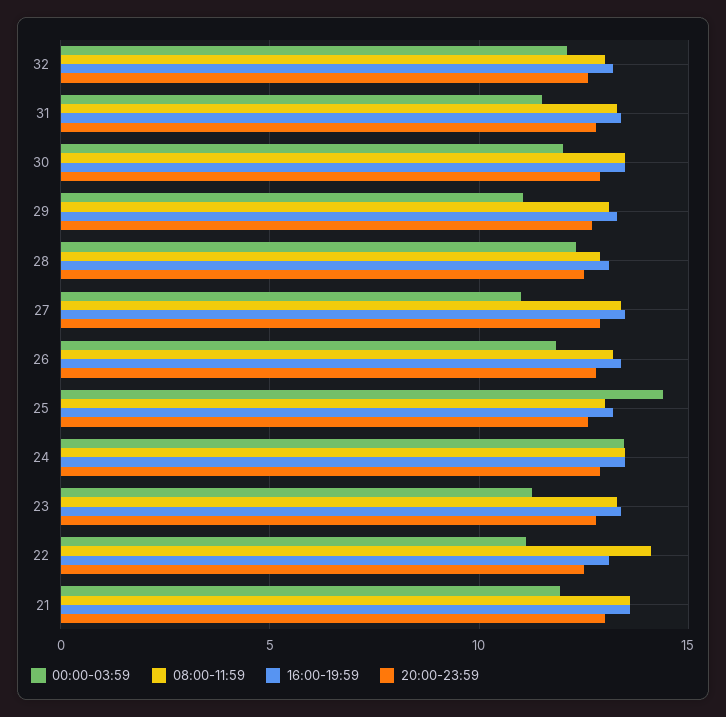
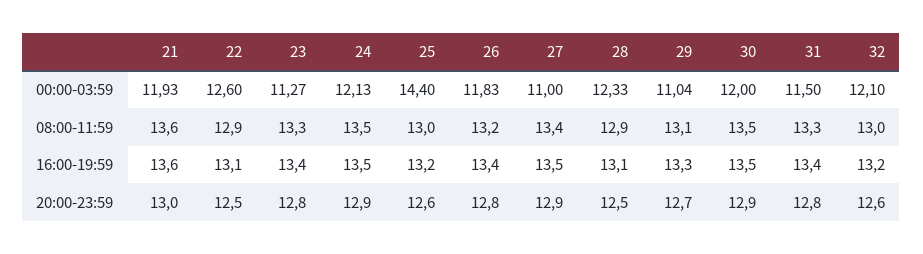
  {
    "00:00-03:59": {
      "32": 12.1,
      "31": 11.5,
      "30": 12,
      "29": 11.04,
      "28": 12.33,
      "27": 11,
      "26": 11.83,
      "25": 14.4,
-     "24": 13.5,
+     "24": 12.13,
      "23": 11.27,
-     "22": 11,
+     "22": 12.6,
      "21": 11.93
    },
    "08:00-11:59": {
      "32": 13,
      "31": 13.3,
      "30": 13.5,
      "29": 13.1,
      "28": 12.9,
      "27": 13.4,
      "26": 13.2,
      "25": 13,
      "24": 13.5,
      "23": 13.3,
-     "22": 14,
+     "22": 12.9,
      "21": 13.6
    },
    "16:00-19:59": {
      "32": 13.2,
      "31": 13.4,
      "30": 13.5,
      "29": 13.3,
      "28": 13.1,
      "27": 13.5,
      "26": 13.4,
      "25": 13.2,
      "24": 13.5,
      "23": 13.4,
      "22": 13.1,
      "21": 13.6
    },
    "20:00-23:59": {
      "32": 12.6,
      "31": 12.8,
      "30": 12.9,
      "29": 12.7,
      "28": 12.5,
      "27": 12.9,
      "26": 12.8,
      "25": 12.6,
      "24": 12.9,
      "23": 12.8,
      "22": 12.5,
      "21": 13
    }
  }

